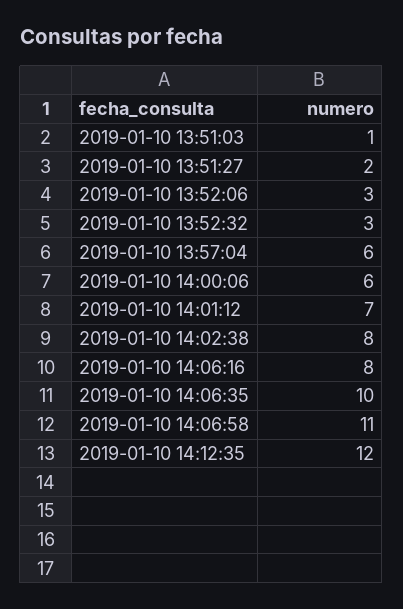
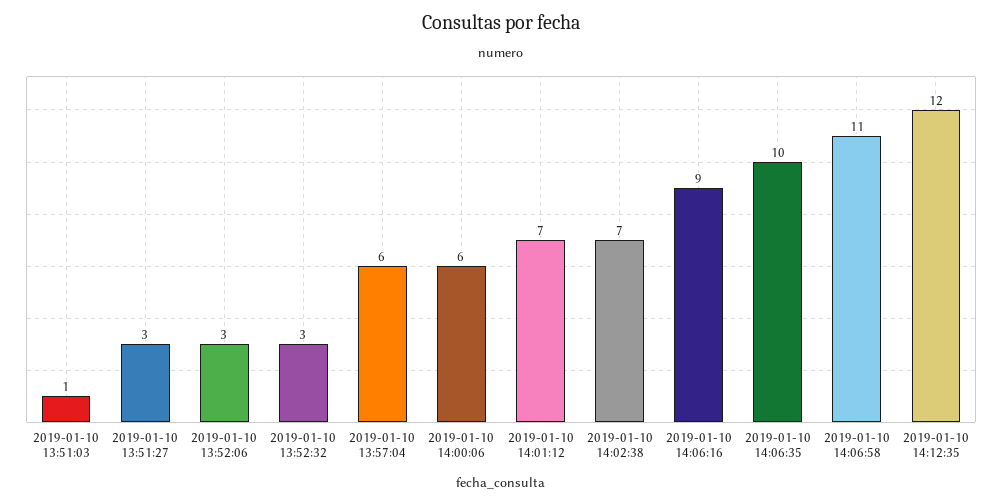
  {
    "2019-01-10 13:51:03": 1,
-   "2019-01-10 13:51:27": 2,
+   "2019-01-10 13:51:27": 3,
    "2019-01-10 13:52:06": 3,
    "2019-01-10 13:52:32": 3,
    "2019-01-10 13:57:04": 6,
    "2019-01-10 14:00:06": 6,
    "2019-01-10 14:01:12": 7,
-   "2019-01-10 14:02:38": 8,
+   "2019-01-10 14:02:38": 7,
-   "2019-01-10 14:06:16": 8,
+   "2019-01-10 14:06:16": 9,
    "2019-01-10 14:06:35": 10,
    "2019-01-10 14:06:58": 11,
    "2019-01-10 14:12:35": 12
  }

